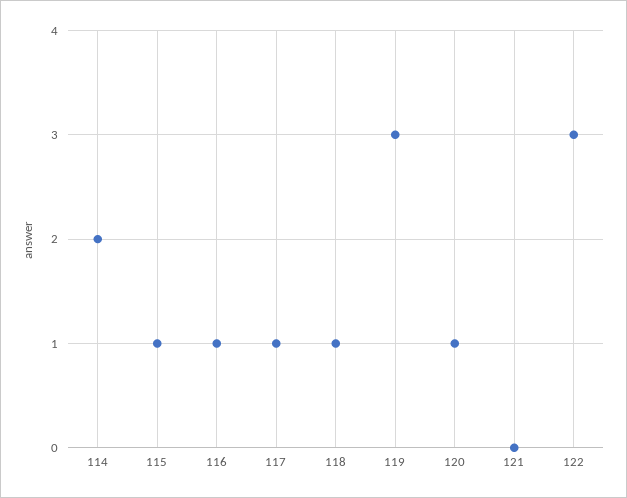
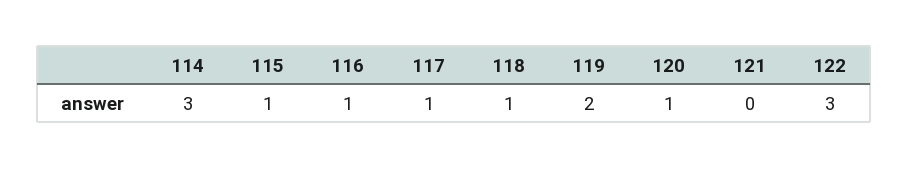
  {
-   "114": 2,
+   "114": 3,
    "115": 1,
    "116": 1,
    "117": 1,
    "118": 1,
-   "119": 3,
+   "119": 2,
    "120": 1,
    "121": 0,
    "122": 3
  }

